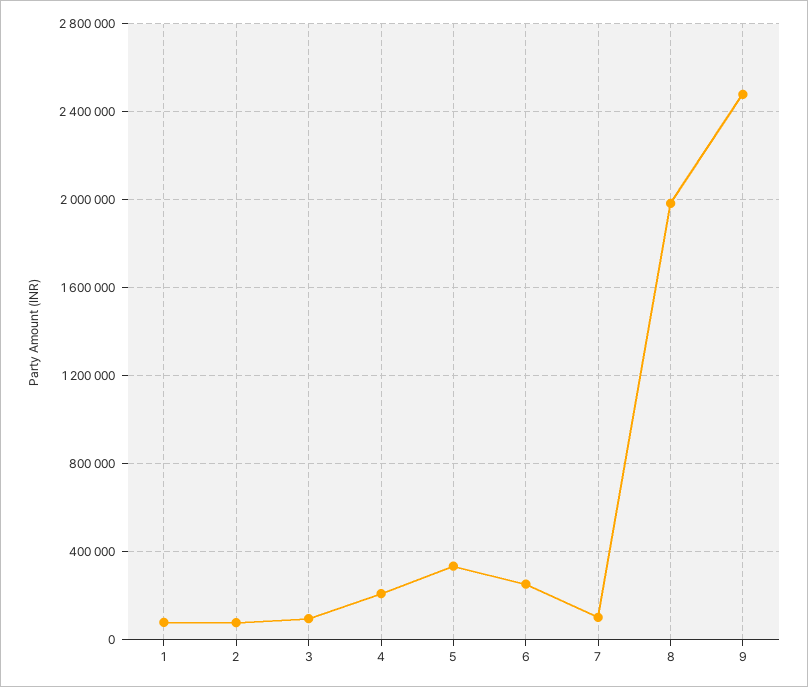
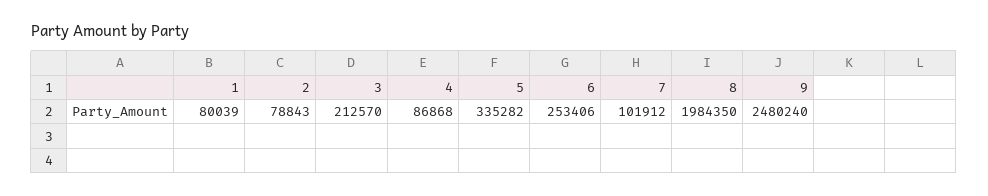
  {
    "1": 80039,
    "2": 78843,
-   "3": 100000,
+   "3": 212570,
-   "4": 200000,
+   "4": 86868,
    "5": 335282,
    "6": 253406,
    "7": 101912,
    "8": 1984350,
    "9": 2480240
  }

